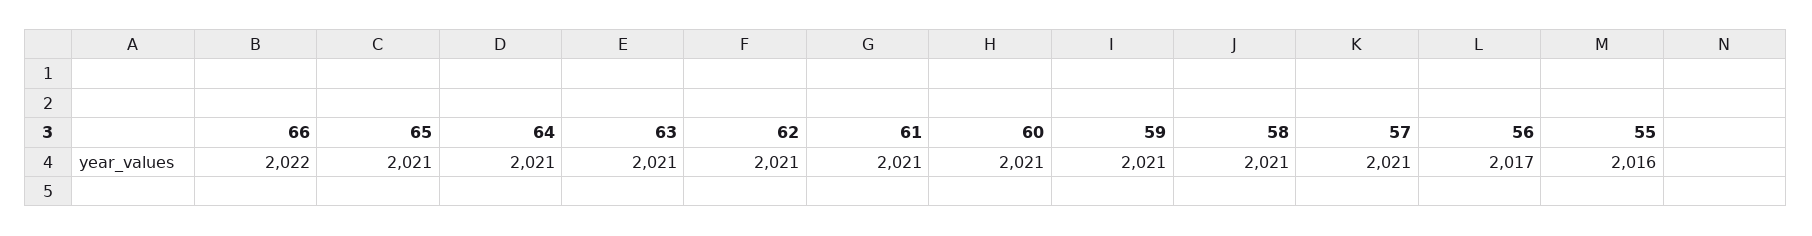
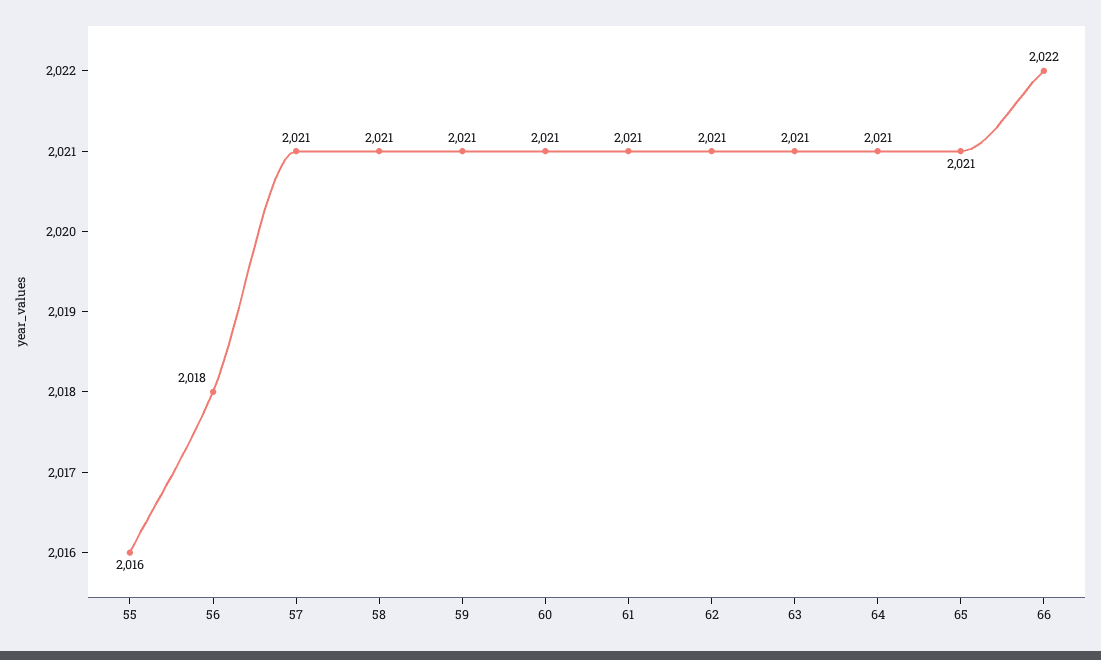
  {
    "66": 2022,
    "65": 2021,
    "64": 2021,
    "63": 2021,
    "62": 2021,
    "61": 2021,
    "60": 2021,
    "59": 2021,
    "58": 2021,
    "57": 2021,
-   "56": 2017,
+   "56": 2018,
    "55": 2016
  }

